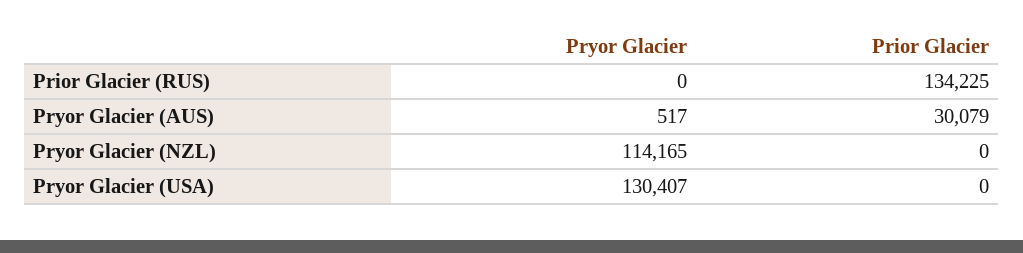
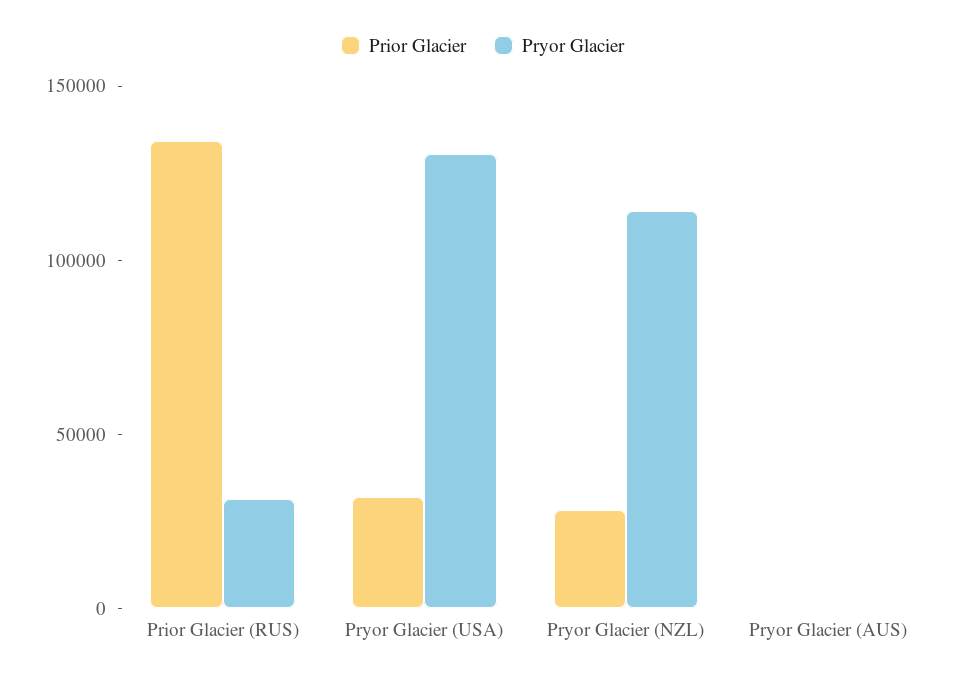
  {
    "Pryor Glacier": {
-     "Prior Glacier (RUS)": 0,
+     "Prior Glacier (RUS)": 30000,
      "Pryor Glacier (AUS)": 517,
      "Pryor Glacier (NZL)": 114165,
      "Pryor Glacier (USA)": 130407
    },
    "Prior Glacier": {
      "Prior Glacier (RUS)": 134225,
-     "Pryor Glacier (AUS)": 30079,
+     "Pryor Glacier (AUS)": 0,
-     "Pryor Glacier (NZL)": 0,
+     "Pryor Glacier (NZL)": 30000,
-     "Pryor Glacier (USA)": 0
+     "Pryor Glacier (USA)": 30000
    }
  }

